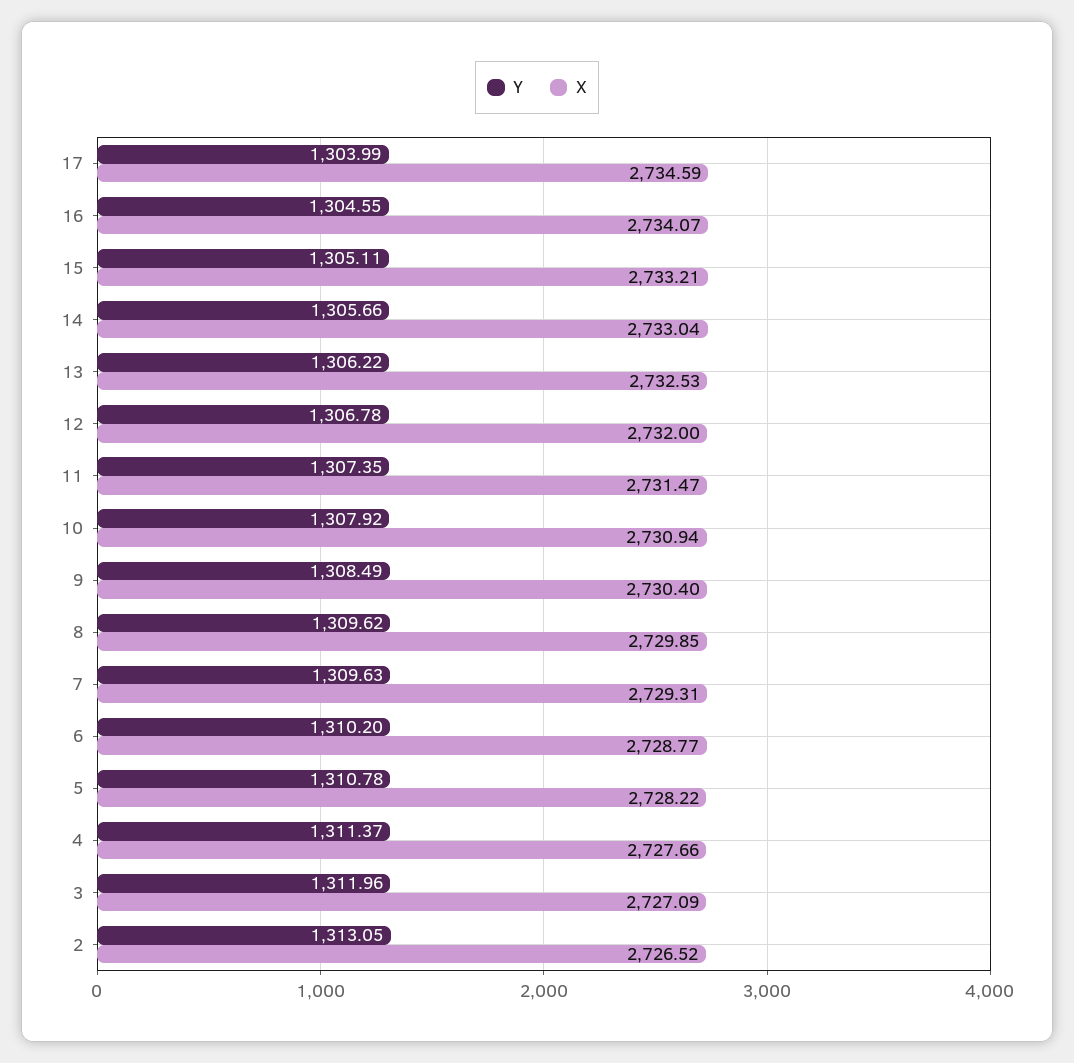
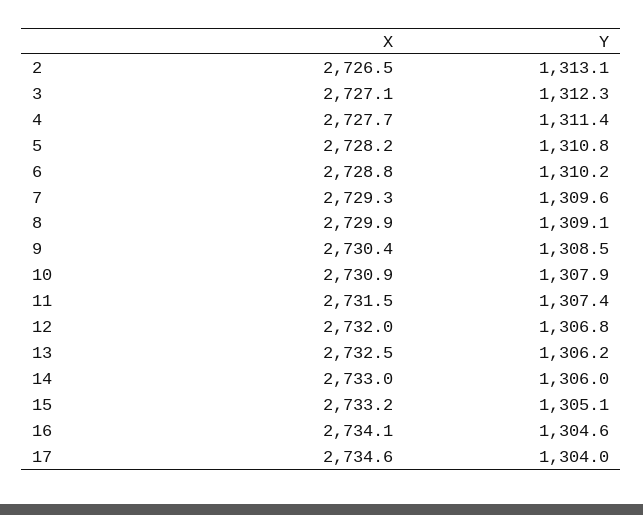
  {
    "Y": {
      "17": 1303.99,
      "16": 1304.55,
      "15": 1305.11,
-     "14": 1305.66,
+     "14": 1306,
      "13": 1306.22,
      "12": 1306.78,
      "11": 1307.35,
      "10": 1307.92,
      "9": 1308.49,
-     "8": 1309.62,
+     "8": 1309.1,
      "7": 1309.63,
      "6": 1310.2,
      "5": 1310.78,
      "4": 1311.37,
-     "3": 1311.96,
+     "3": 1312.3,
      "2": 1313.05
    },
    "X": {
      "17": 2734.59,
      "16": 2734.07,
      "15": 2733.21,
      "14": 2733.04,
      "13": 2732.53,
      "12": 2732,
      "11": 2731.47,
      "10": 2730.94,
      "9": 2730.4,
      "8": 2729.85,
      "7": 2729.31,
      "6": 2728.77,
      "5": 2728.22,
      "4": 2727.66,
      "3": 2727.09,
      "2": 2726.52
    }
  }

